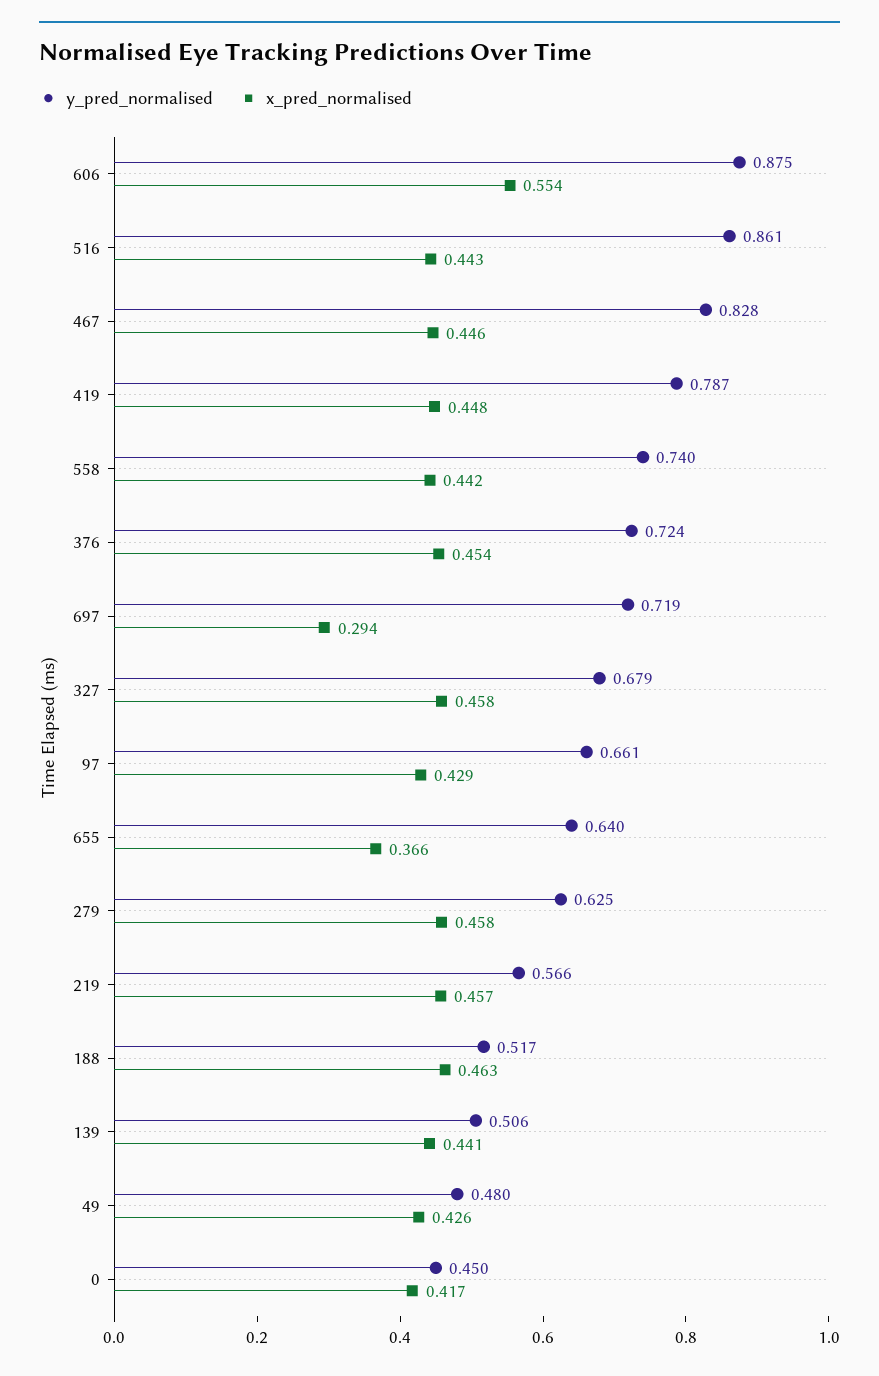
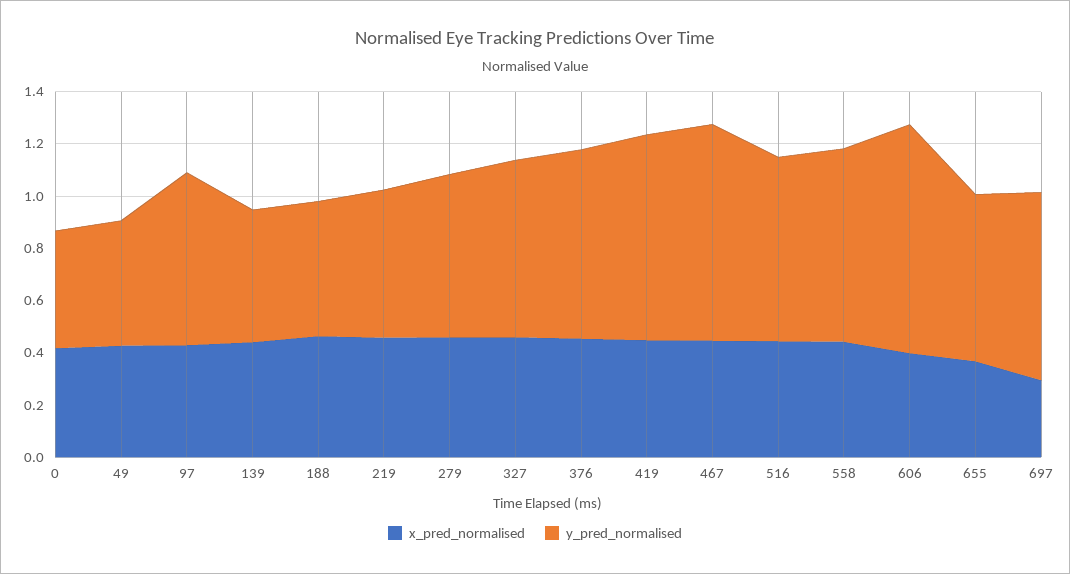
  {
    "y_pred_normalised": {
      "606": 0.875,
-     "516": 0.861,
+     "516": 0.7,
      "467": 0.828,
      "419": 0.787,
      "558": 0.74,
      "376": 0.724,
      "697": 0.719,
      "327": 0.679,
      "97": 0.661,
      "655": 0.64,
      "279": 0.625,
      "219": 0.566,
      "188": 0.517,
      "139": 0.506,
      "49": 0.48,
      "0": 0.45
    },
    "x_pred_normalised": {
-     "606": 0.554,
+     "606": 0.4,
      "516": 0.443,
      "467": 0.446,
      "419": 0.448,
      "558": 0.442,
      "376": 0.454,
      "697": 0.294,
      "327": 0.458,
      "97": 0.429,
      "655": 0.366,
      "279": 0.458,
      "219": 0.457,
      "188": 0.463,
      "139": 0.441,
      "49": 0.426,
      "0": 0.417
    }
  }

